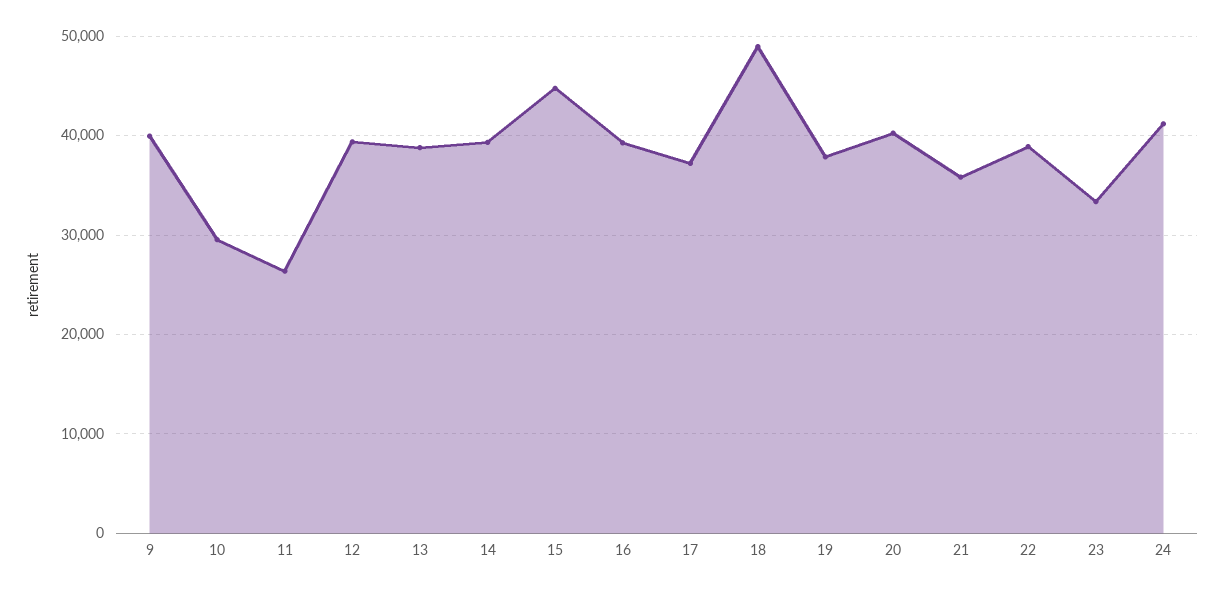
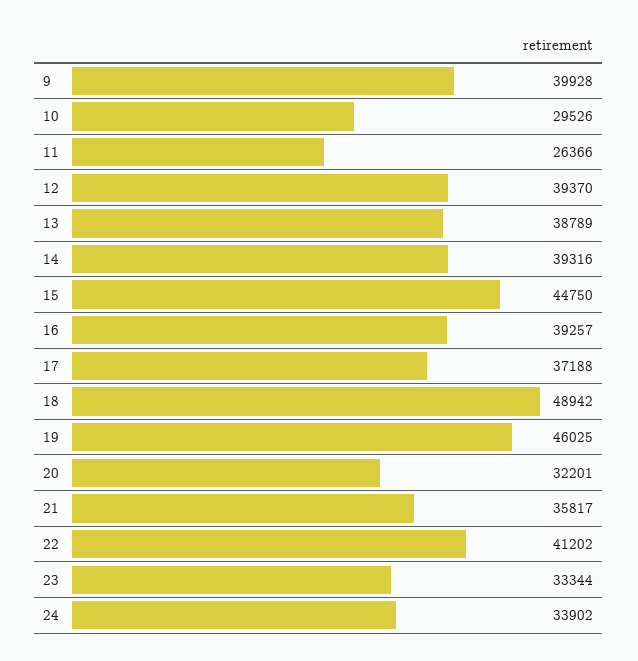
  {
    "9": 39928,
    "10": 29526,
    "11": 26366,
    "12": 39370,
    "13": 38789,
    "14": 39316,
    "15": 44750,
    "16": 39257,
    "17": 37188,
    "18": 48942,
-   "19": 38000,
+   "19": 46025,
-   "20": 40000,
+   "20": 32201,
    "21": 35817,
-   "22": 39000,
+   "22": 41202,
    "23": 33344,
-   "24": 41000
+   "24": 33902
  }

